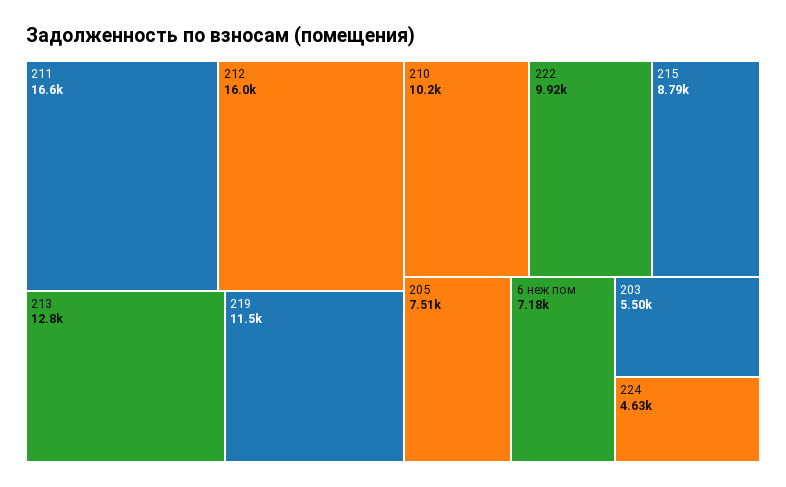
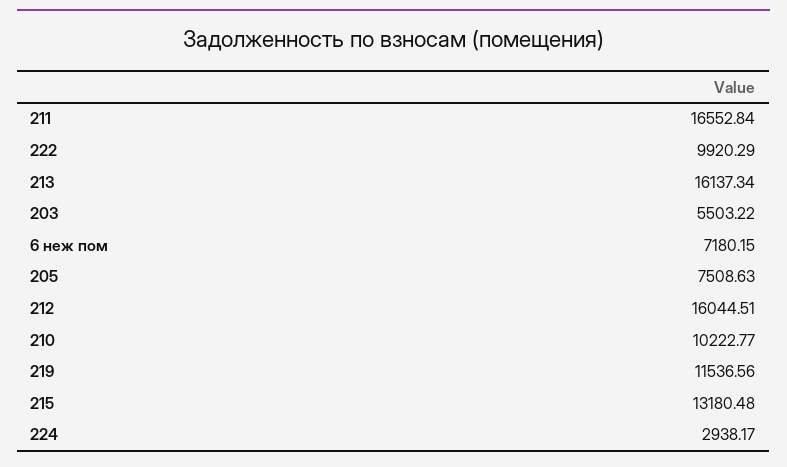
  {
    "211": 16552.84,
    "212": 16044.51,
-   "213": 12800,
+   "213": 16137.34,
    "219": 11536.56,
    "210": 10222.77,
    "222": 9920.29,
-   "215": 8790,
+   "215": 13180.48,
    "205": 7508.63,
    "6 неж пом": 7180.15,
    "203": 5503.22,
-   "224": 4630
+   "224": 2938.17
  }

